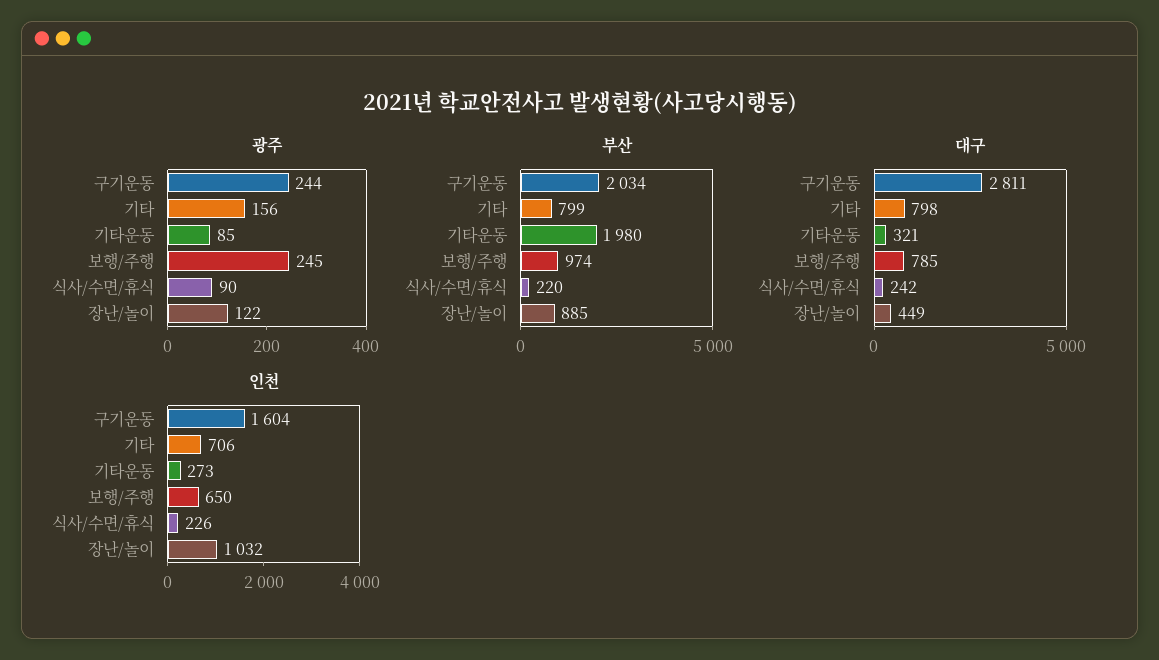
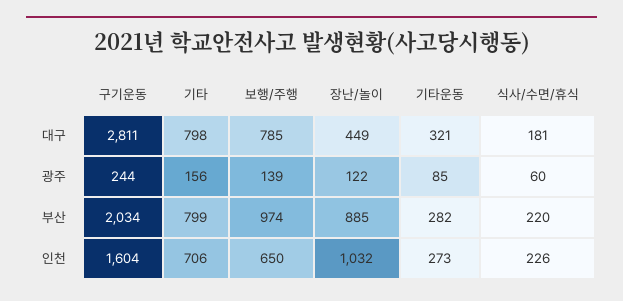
  {
    "광주": {
      "구기운동": 244,
      "기타": 156,
      "기타운동": 85,
-     "보행/주행": 245,
+     "보행/주행": 139,
-     "식사/수면/휴식": 90,
+     "식사/수면/휴식": 60,
      "장난/놀이": 122
    },
    "부산": {
      "구기운동": 2034,
      "기타": 799,
-     "기타운동": 1980,
+     "기타운동": 282,
      "보행/주행": 974,
      "식사/수면/휴식": 220,
      "장난/놀이": 885
    },
    "대구": {
      "구기운동": 2811,
      "기타": 798,
      "기타운동": 321,
      "보행/주행": 785,
-     "식사/수면/휴식": 242,
+     "식사/수면/휴식": 181,
      "장난/놀이": 449
    },
    "인천": {
      "구기운동": 1604,
      "기타": 706,
      "기타운동": 273,
      "보행/주행": 650,
      "식사/수면/휴식": 226,
      "장난/놀이": 1032
    }
  }

